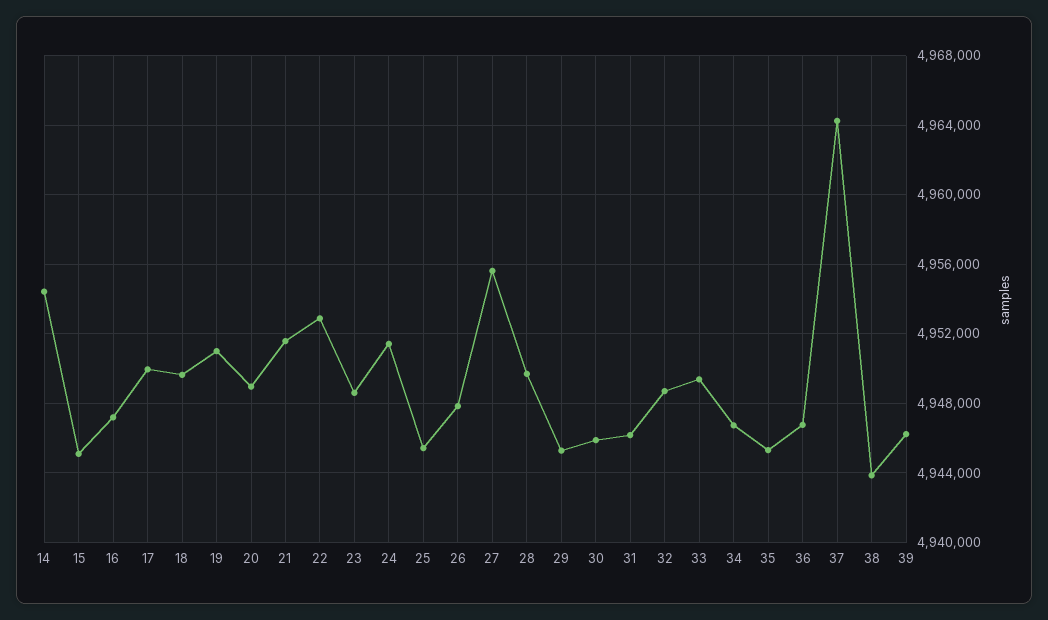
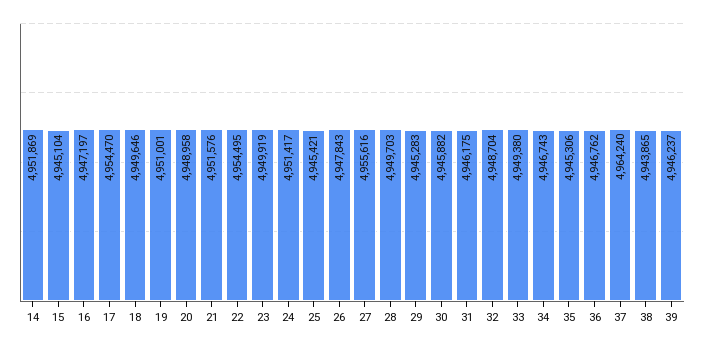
  {
-   "14": 4954500,
+   "14": 4951869,
    "15": 4945104,
    "16": 4947197,
-   "17": 4950000,
+   "17": 4954470,
    "18": 4949646,
    "19": 4951001,
    "20": 4948958,
    "21": 4951576,
-   "22": 4953000,
+   "22": 4954495,
-   "23": 4948500,
+   "23": 4949919,
    "24": 4951417,
    "25": 4945421,
    "26": 4947843,
    "27": 4955616,
    "28": 4949703,
    "29": 4945283,
    "30": 4945882,
    "31": 4946175,
    "32": 4948704,
    "33": 4949380,
    "34": 4946743,
    "35": 4945306,
    "36": 4946762,
    "37": 4964240,
    "38": 4943865,
    "39": 4946237
  }

